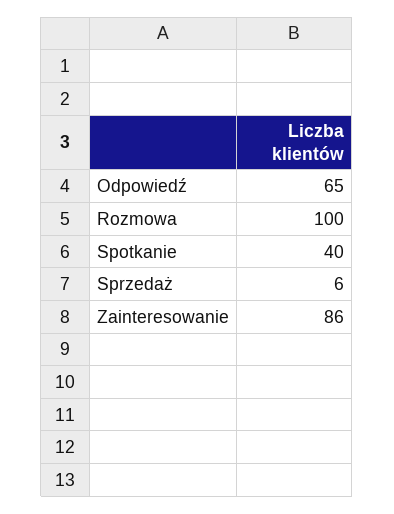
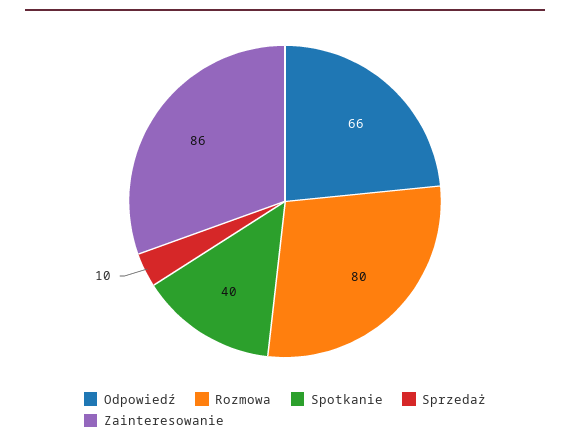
  {
-   "Odpowiedź": 65,
+   "Odpowiedź": 66,
-   "Rozmowa": 100,
+   "Rozmowa": 80,
    "Spotkanie": 40,
-   "Sprzedaż": 6,
+   "Sprzedaż": 10,
    "Zainteresowanie": 86
  }

